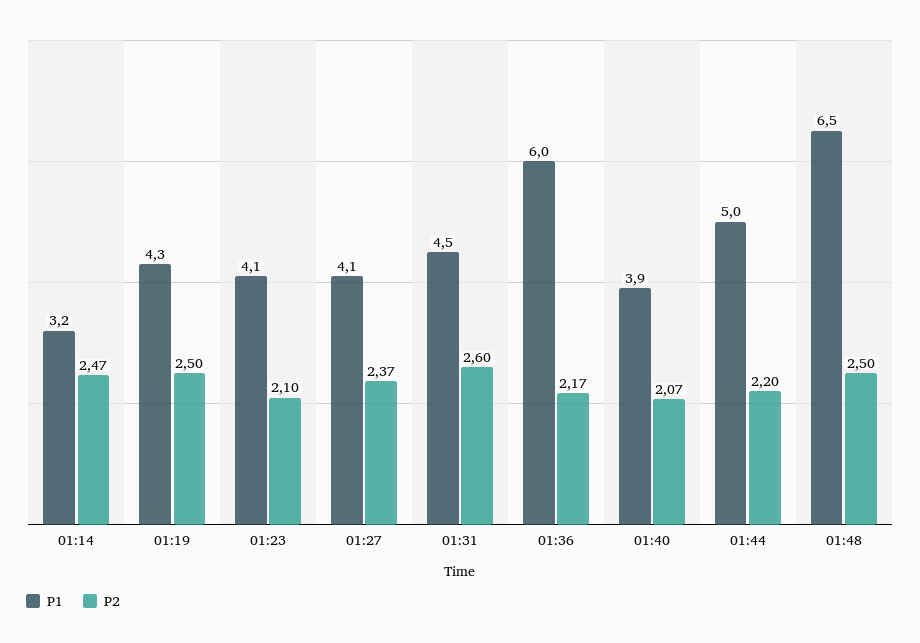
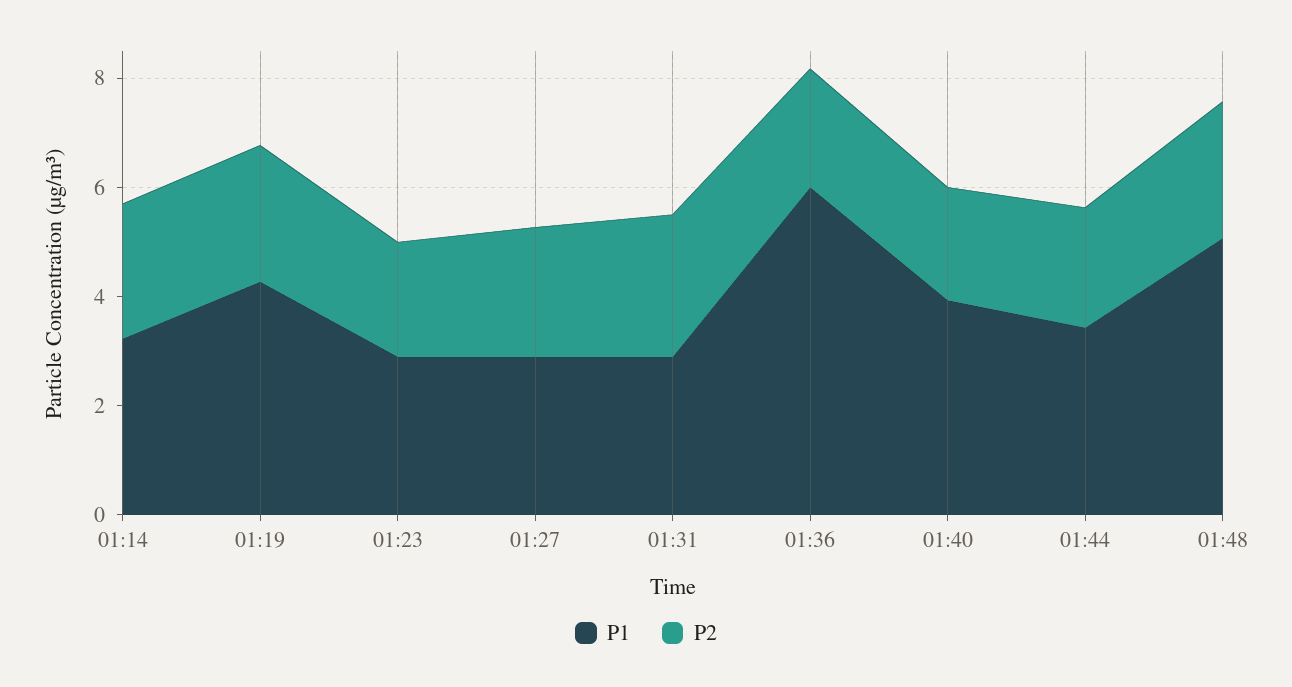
  {
    "P1": {
      "01:14": 3.2,
      "01:19": 4.3,
-     "01:23": 4.1,
+     "01:23": 3,
-     "01:27": 4.1,
+     "01:27": 3,
-     "01:31": 4.5,
+     "01:31": 3,
      "01:36": 6,
      "01:40": 3.9,
-     "01:44": 5,
+     "01:44": 3.5,
-     "01:48": 6.5
+     "01:48": 5
    },
    "P2": {
      "01:14": 2.47,
      "01:19": 2.5,
      "01:23": 2.1,
      "01:27": 2.37,
      "01:31": 2.6,
      "01:36": 2.17,
      "01:40": 2.07,
      "01:44": 2.2,
      "01:48": 2.5
    }
  }

